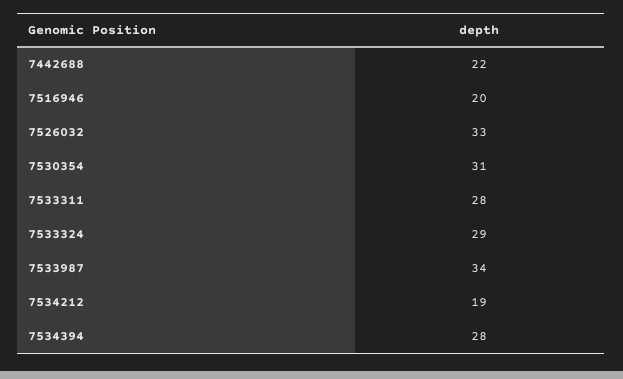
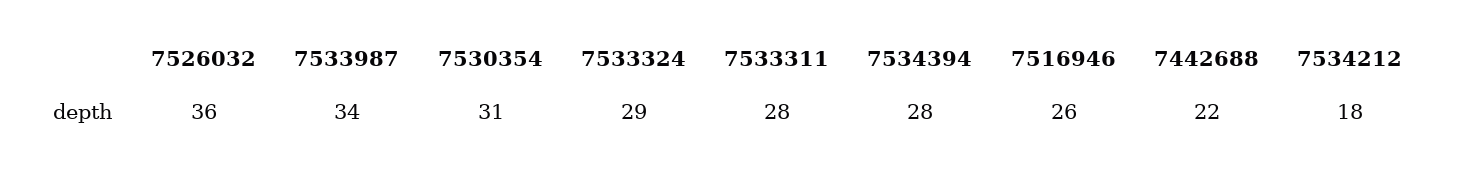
  {
    "7442688": 22,
-   "7516946": 20,
+   "7516946": 26,
-   "7526032": 33,
+   "7526032": 36,
    "7530354": 31,
    "7533311": 28,
    "7533324": 29,
    "7533987": 34,
-   "7534212": 19,
+   "7534212": 18,
    "7534394": 28
  }

